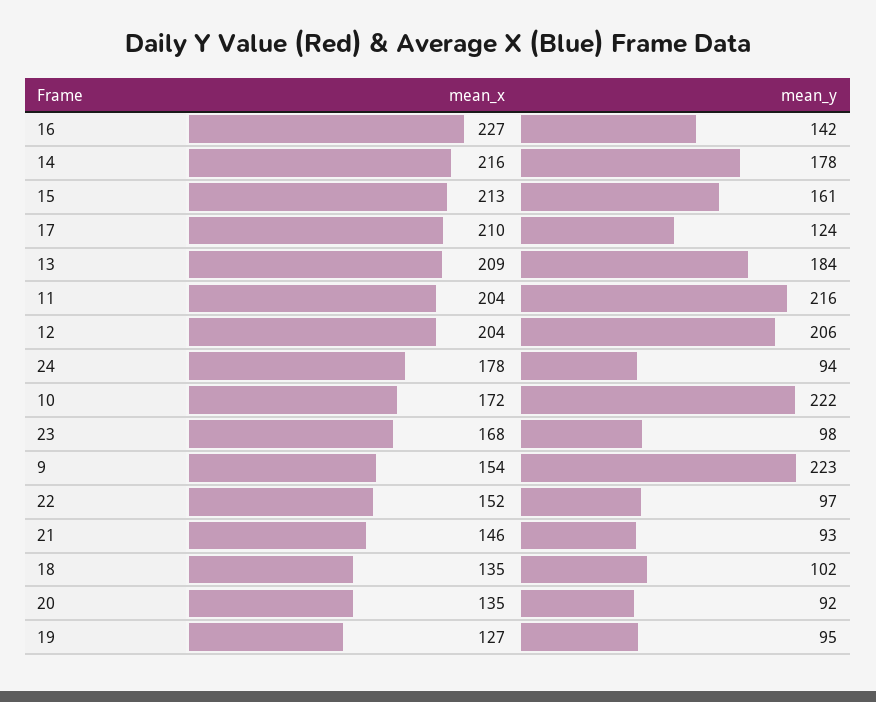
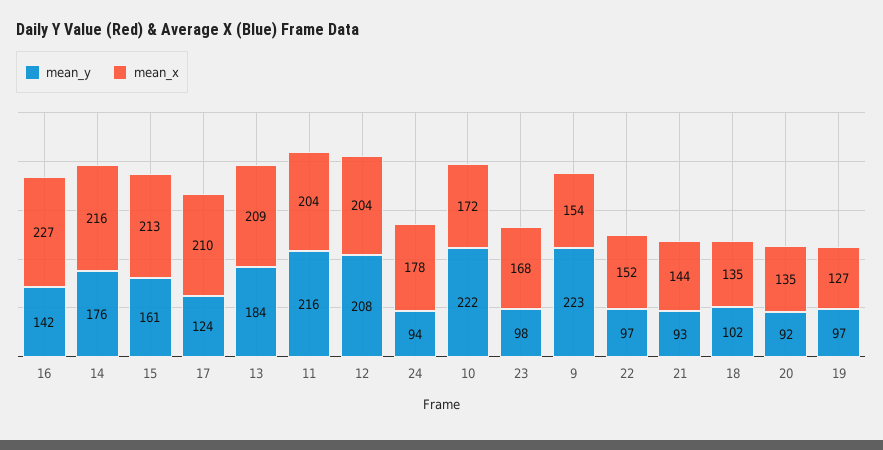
  {
    "mean_x": {
      "16": 227,
      "14": 216,
      "15": 213,
      "17": 210,
      "13": 209,
      "11": 204,
      "12": 204,
      "24": 178,
      "10": 172,
      "23": 168,
      "9": 154,
      "22": 152,
-     "21": 146,
+     "21": 144,
      "18": 135,
      "20": 135,
      "19": 127
    },
    "mean_y": {
      "16": 142,
-     "14": 178,
+     "14": 176,
      "15": 161,
      "17": 124,
      "13": 184,
      "11": 216,
-     "12": 206,
+     "12": 208,
      "24": 94,
      "10": 222,
      "23": 98,
      "9": 223,
      "22": 97,
      "21": 93,
      "18": 102,
      "20": 92,
-     "19": 95
+     "19": 97
    }
  }

